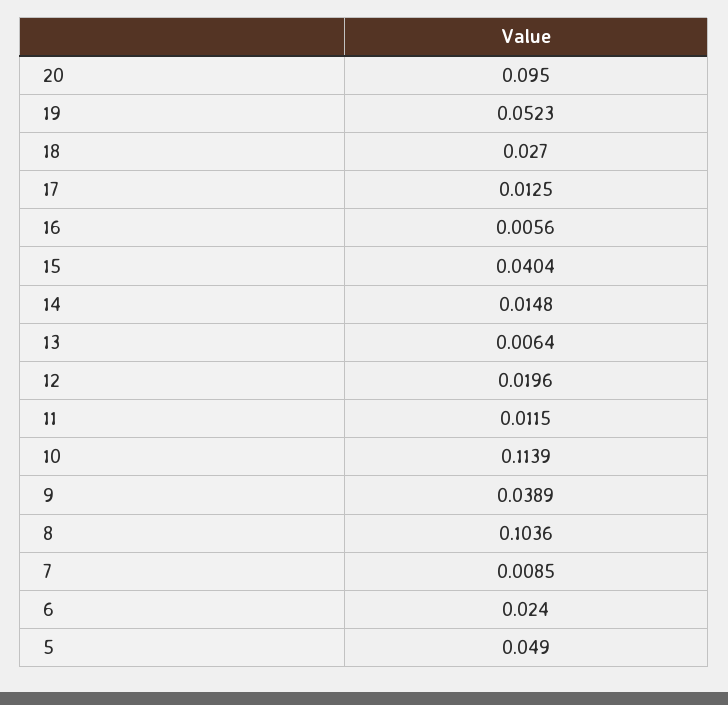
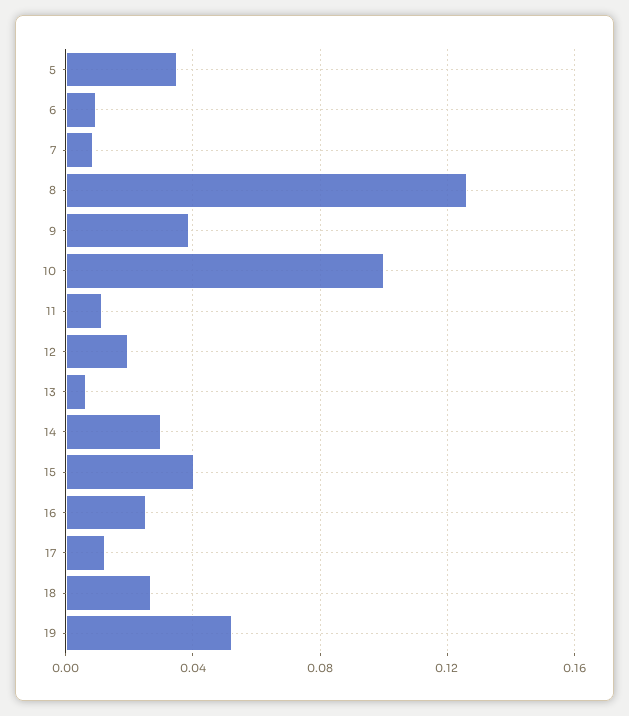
  {
-   "20": 0.095,
    "19": 0.0523,
    "18": 0.027,
    "17": 0.0125,
-   "16": 0.0056,
+   "16": 0.025,
    "15": 0.0404,
-   "14": 0.0148,
+   "14": 0.03,
    "13": 0.0064,
    "12": 0.0196,
    "11": 0.0115,
-   "10": 0.1139,
+   "10": 0.1,
    "9": 0.0389,
-   "8": 0.1036,
+   "8": 0.125,
    "7": 0.0085,
-   "6": 0.024,
+   "6": 0.01,
-   "5": 0.049
+   "5": 0.035
  }

